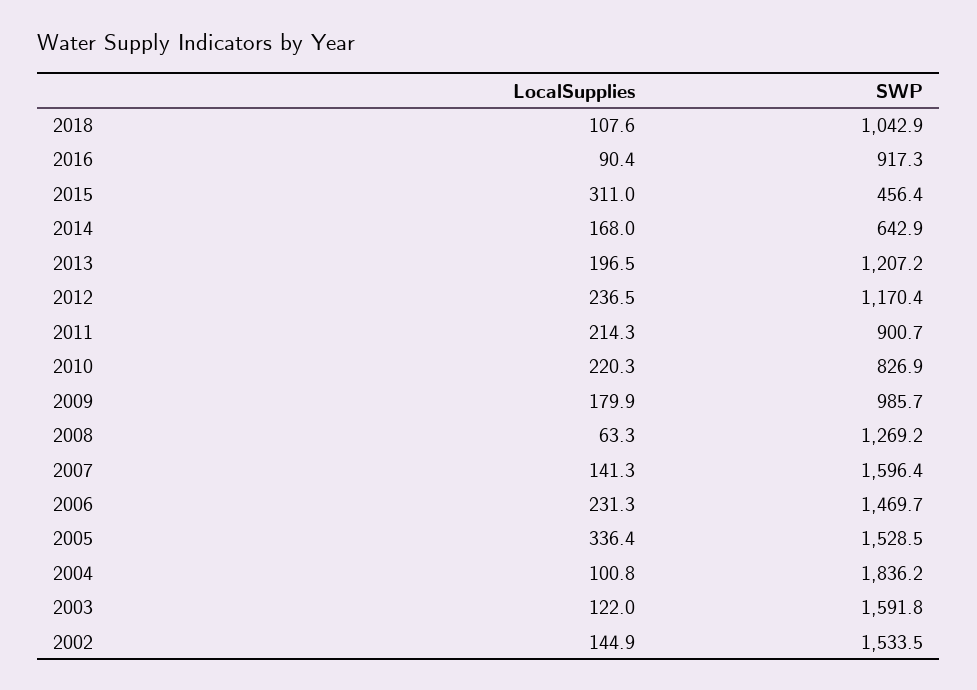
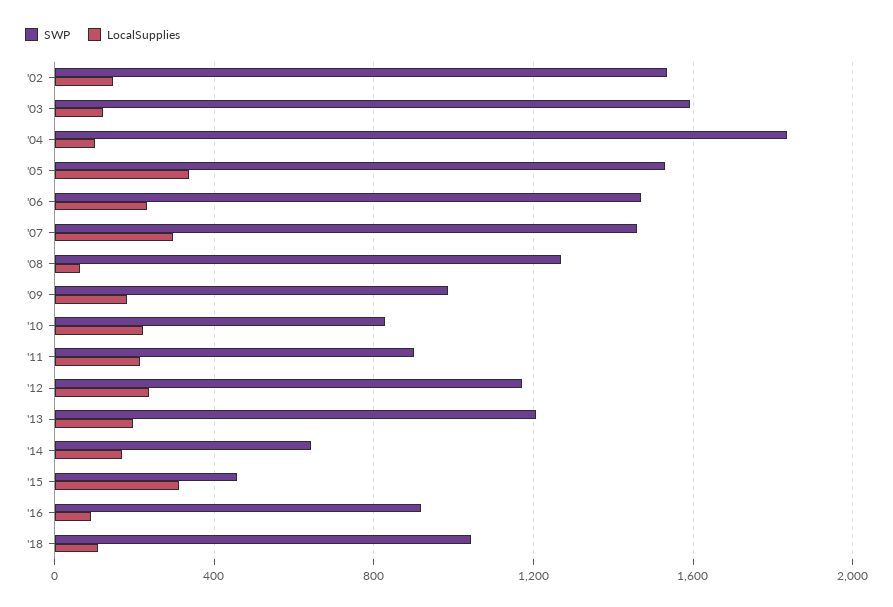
  {
    "LocalSupplies": {
      "2018": 107.6,
      "2016": 90.4,
      "2015": 311,
      "2014": 168,
      "2013": 196.5,
      "2012": 236.5,
      "2011": 214.3,
      "2010": 220.3,
      "2009": 179.9,
      "2008": 63.3,
-     "2007": 141.3,
+     "2007": 300,
      "2006": 231.3,
      "2005": 336.4,
      "2004": 100.8,
      "2003": 122,
      "2002": 144.9
    },
    "SWP": {
      "2018": 1042.9,
      "2016": 917.3,
      "2015": 456.4,
      "2014": 642.9,
      "2013": 1207.2,
      "2012": 1170.4,
      "2011": 900.7,
      "2010": 826.9,
      "2009": 985.7,
      "2008": 1269.2,
-     "2007": 1596.4,
+     "2007": 1450,
      "2006": 1469.7,
      "2005": 1528.5,
      "2004": 1836.2,
      "2003": 1591.8,
      "2002": 1533.5
    }
  }

